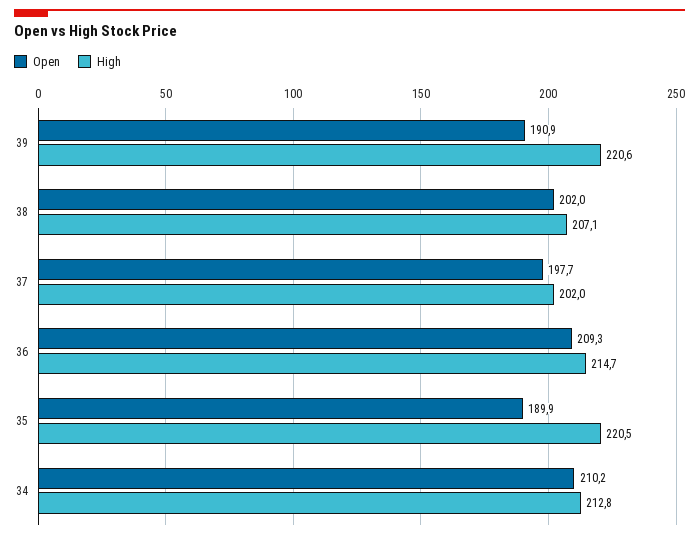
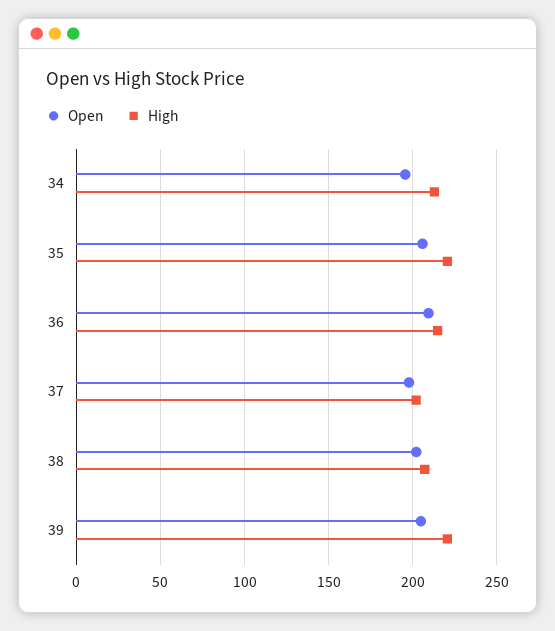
  {
    "Open": {
-     "39": 190.9,
+     "39": 205,
      "38": 202,
      "37": 197.7,
      "36": 209.3,
-     "35": 189.9,
+     "35": 205,
-     "34": 210.2
+     "34": 195
    },
    "High": {
      "39": 220.6,
      "38": 207.1,
      "37": 202,
      "36": 214.7,
      "35": 220.5,
      "34": 212.8
    }
  }

